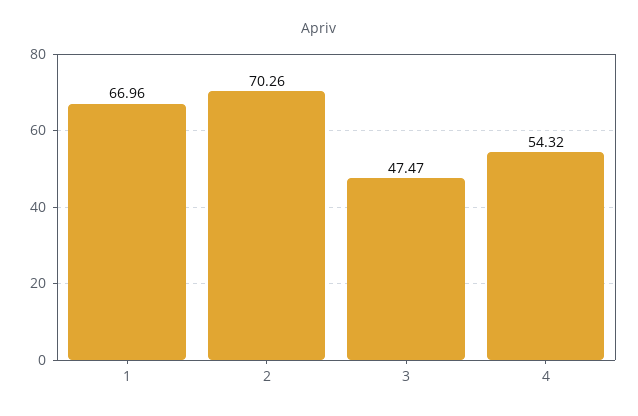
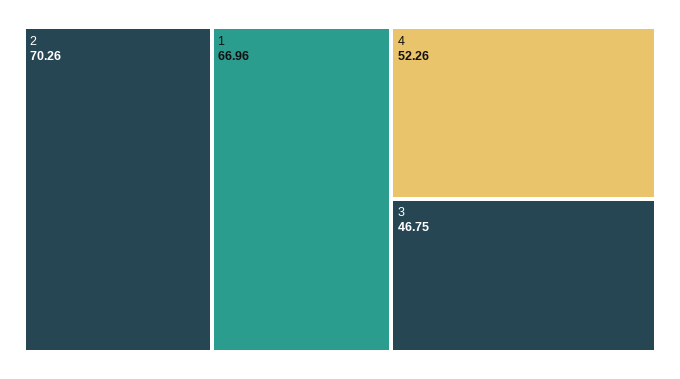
  {
    "1": 66.96,
    "2": 70.26,
-   "3": 47.47,
+   "3": 46.75,
-   "4": 54.32
+   "4": 52.26
  }

